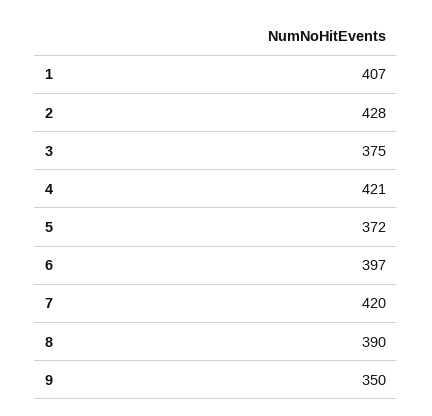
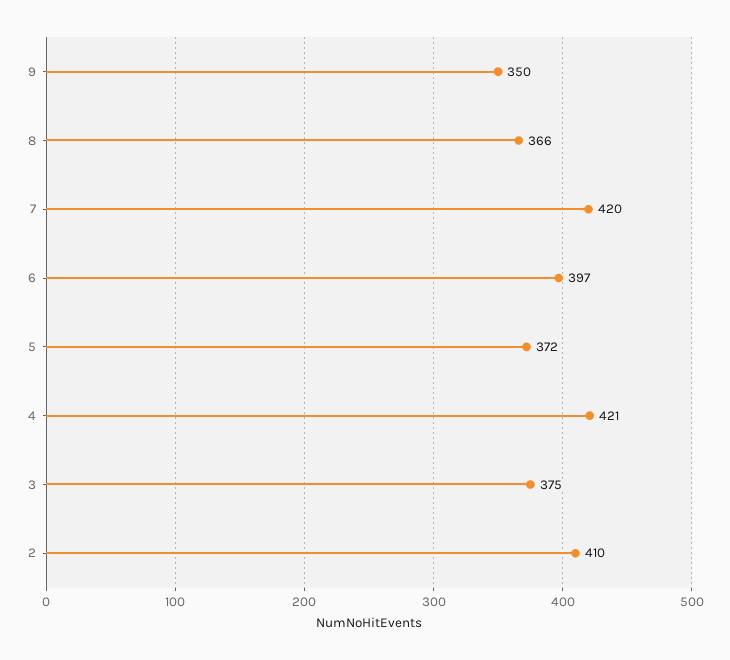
  {
-   "1": 407,
-   "2": 428,
+   "2": 410,
    "3": 375,
    "4": 421,
    "5": 372,
    "6": 397,
    "7": 420,
-   "8": 390,
+   "8": 366,
    "9": 350
  }

